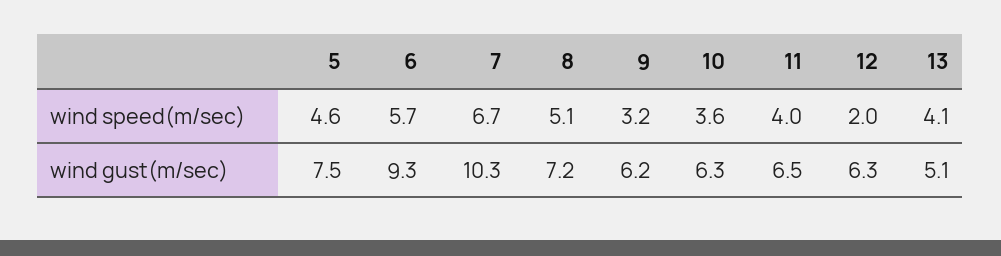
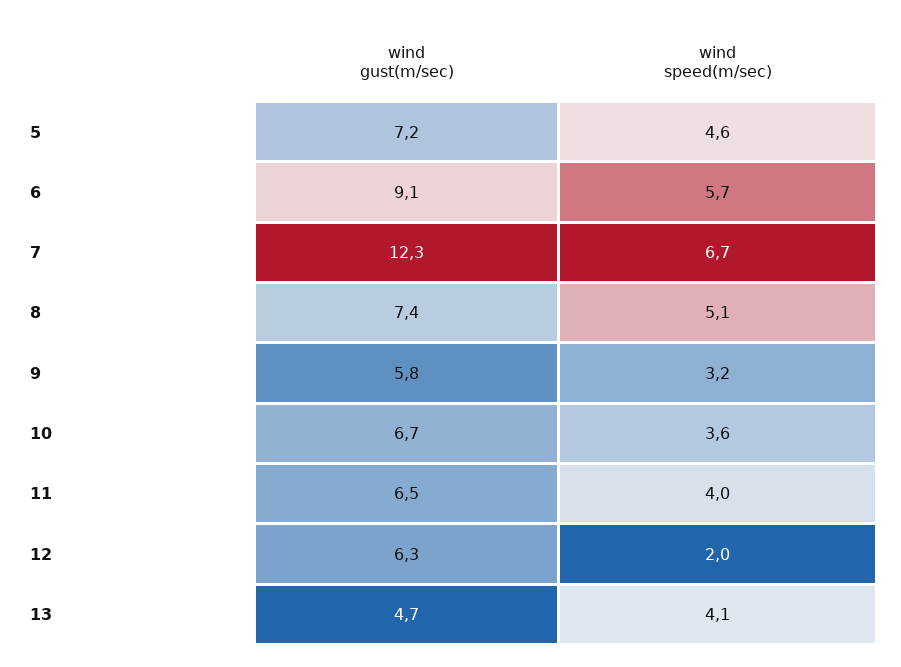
  {
    "5": {
      "wind speed(m/sec)": 4.6,
-     "wind gust(m/sec)": 7.5
+     "wind gust(m/sec)": 7.2
    },
    "6": {
      "wind speed(m/sec)": 5.7,
-     "wind gust(m/sec)": 9.3
+     "wind gust(m/sec)": 9.1
    },
    "7": {
      "wind speed(m/sec)": 6.7,
-     "wind gust(m/sec)": 10.3
+     "wind gust(m/sec)": 12.3
    },
    "8": {
      "wind speed(m/sec)": 5.1,
-     "wind gust(m/sec)": 7.2
+     "wind gust(m/sec)": 7.4
    },
    "9": {
      "wind speed(m/sec)": 3.2,
-     "wind gust(m/sec)": 6.2
+     "wind gust(m/sec)": 5.8
    },
    "10": {
      "wind speed(m/sec)": 3.6,
-     "wind gust(m/sec)": 6.3
+     "wind gust(m/sec)": 6.7
    },
    "11": {
      "wind speed(m/sec)": 4,
      "wind gust(m/sec)": 6.5
    },
    "12": {
      "wind speed(m/sec)": 2,
      "wind gust(m/sec)": 6.3
    },
    "13": {
      "wind speed(m/sec)": 4.1,
-     "wind gust(m/sec)": 5.1
+     "wind gust(m/sec)": 4.7
    }
  }

